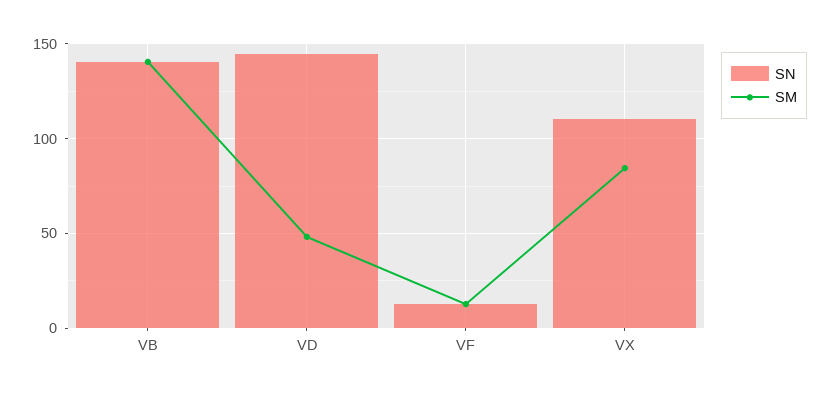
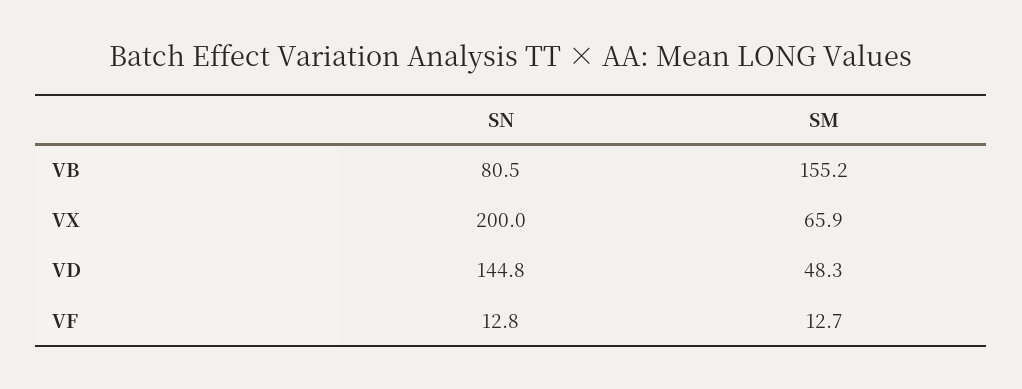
  {
    "SN": {
-     "VB": 140,
+     "VB": 80.5,
      "VD": 144.8,
      "VF": 12.8,
-     "VX": 110
+     "VX": 200
    },
    "SM": {
-     "VB": 140,
+     "VB": 155.2,
      "VD": 48.3,
      "VF": 12.7,
-     "VX": 85
+     "VX": 65.9
    }
  }

